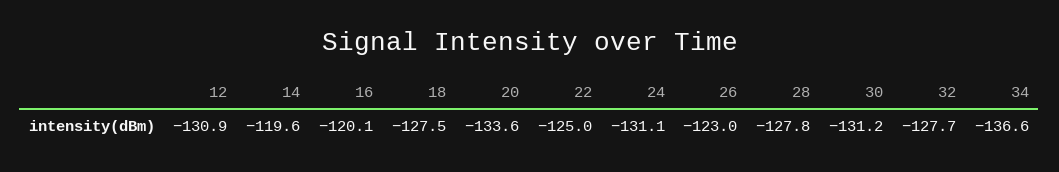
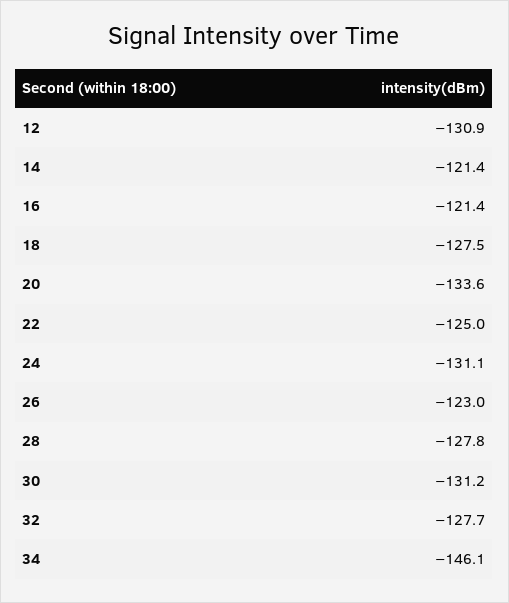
  {
    "12": -130.9,
-   "14": -119.6,
+   "14": -121.4,
-   "16": -120.1,
+   "16": -121.4,
    "18": -127.5,
    "20": -133.6,
    "22": -125,
    "24": -131.1,
    "26": -123,
    "28": -127.8,
    "30": -131.2,
    "32": -127.7,
-   "34": -136.6
+   "34": -146.1
  }

